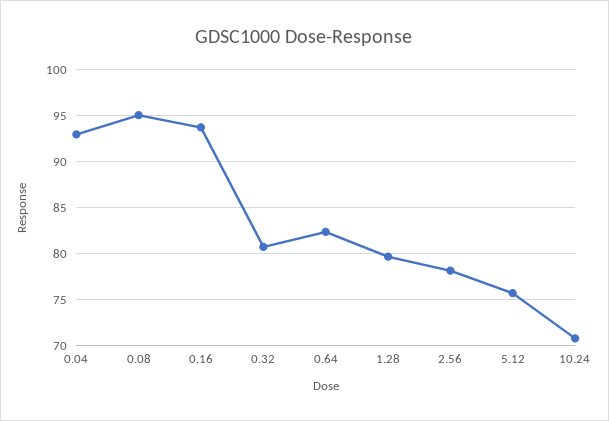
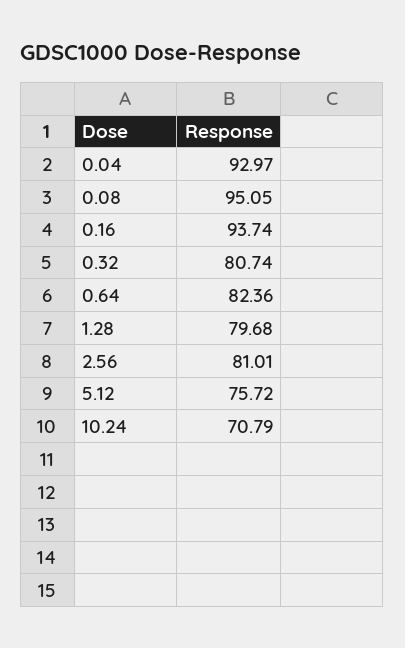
  {
    "0.04": 92.97,
    "0.08": 95.05,
    "0.16": 93.74,
    "0.32": 80.74,
    "0.64": 82.36,
    "1.28": 79.68,
-   "2.56": 78,
+   "2.56": 81.01,
    "5.12": 75.72,
    "10.24": 70.79
  }

